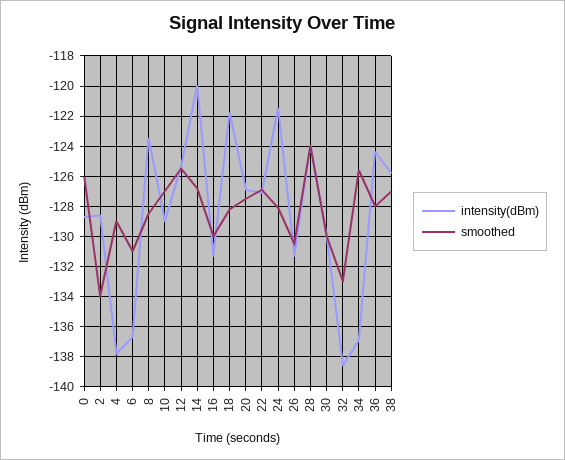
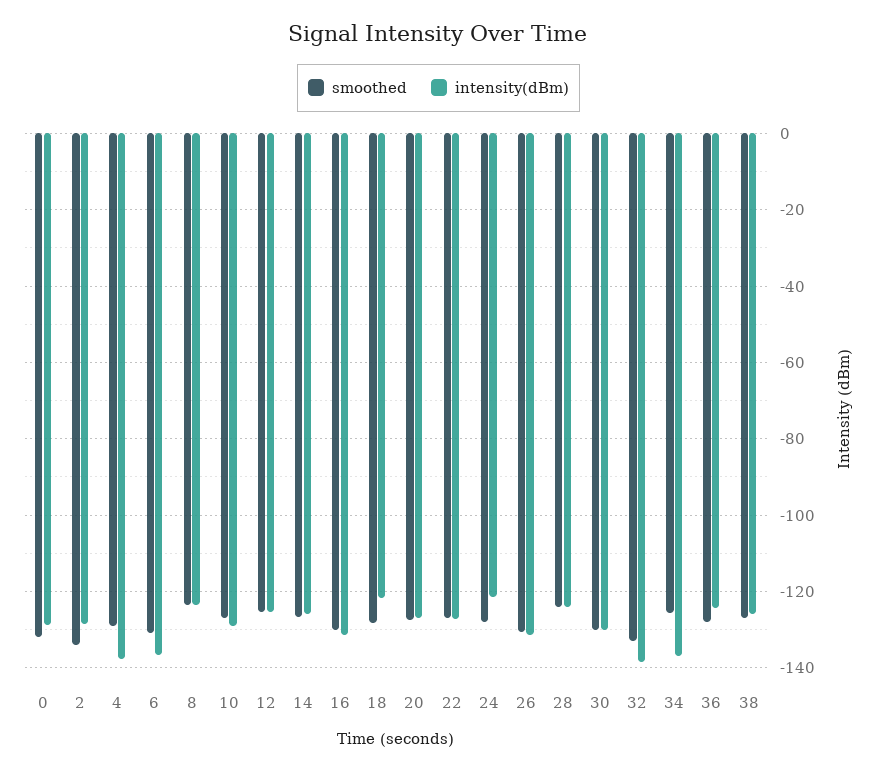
  {
    "intensity(dBm)": {
      "0": -128.5,
      "2": -128.5,
      "4": -138,
      "6": -136.5,
      "8": -123.5,
      "10": -129,
      "12": -125.5,
-     "14": -120,
+     "14": -126,
      "16": -131.5,
      "18": -122,
      "20": -127,
      "22": -127,
      "24": -121.5,
      "26": -131.5,
      "28": -124,
      "30": -130,
      "32": -138.5,
      "34": -137,
      "36": -124.5,
      "38": -126
    },
    "smoothed": {
-     "0": -126,
+     "0": -132,
      "2": -134,
      "4": -129,
      "6": -131,
-     "8": -128.5,
+     "8": -124,
      "10": -127,
      "12": -125.5,
      "14": -127,
      "16": -130,
      "18": -128,
      "20": -127.5,
      "22": -127,
      "24": -128,
      "26": -130.5,
      "28": -124,
      "30": -130,
      "32": -133,
      "34": -125.5,
      "36": -128,
      "38": -127
    }
  }

